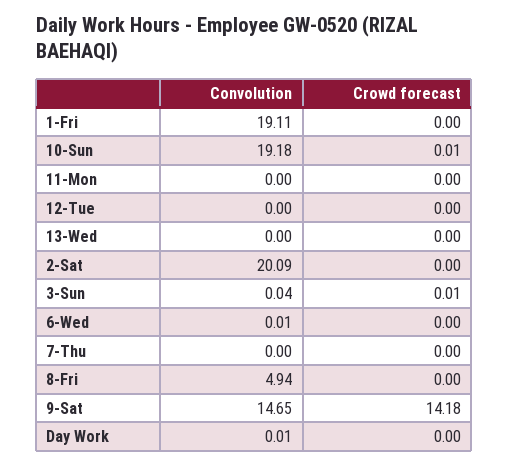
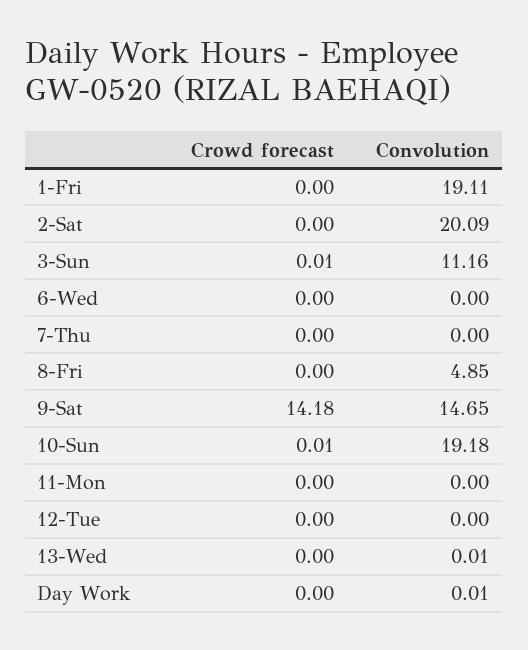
  {
    "Convolution": {
      "1-Fri": 19.11,
      "10-Sun": 19.18,
      "11-Mon": 0,
      "12-Tue": 0,
-     "13-Wed": 0,
+     "13-Wed": 0.01,
      "2-Sat": 20.09,
-     "3-Sun": 0.04,
+     "3-Sun": 11.16,
-     "6-Wed": 0.01,
+     "6-Wed": 0,
      "7-Thu": 0,
-     "8-Fri": 4.94,
+     "8-Fri": 4.85,
      "9-Sat": 14.65,
      "Day Work": 0.01
    },
    "Crowd forecast": {
      "1-Fri": 0,
      "10-Sun": 0.01,
      "11-Mon": 0,
      "12-Tue": 0,
      "13-Wed": 0,
      "2-Sat": 0,
      "3-Sun": 0.01,
      "6-Wed": 0,
      "7-Thu": 0,
      "8-Fri": 0,
      "9-Sat": 14.18,
      "Day Work": 0
    }
  }

